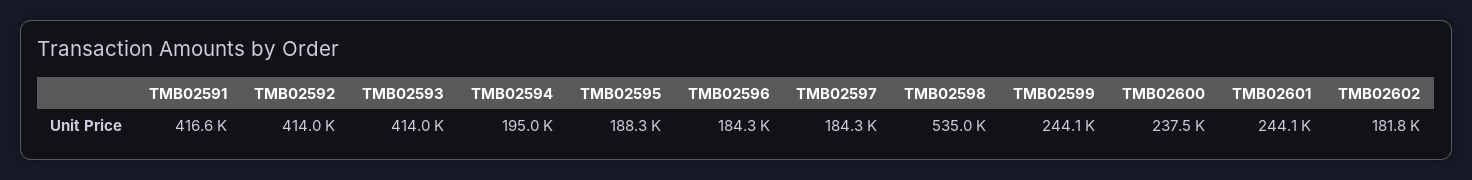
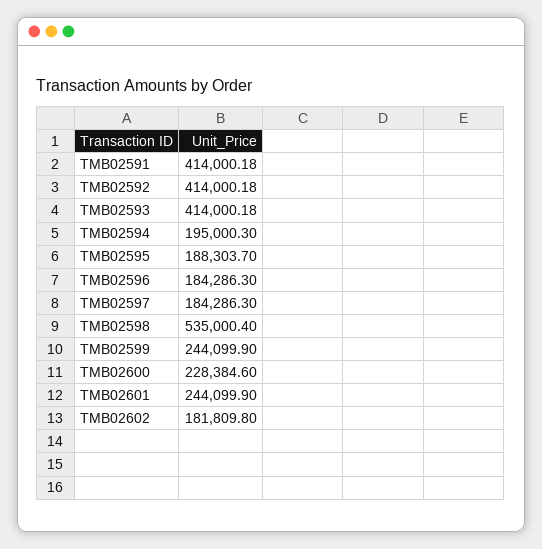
  {
-   "TMB02591": 416600,
+   "TMB02591": 414000.18,
    "TMB02592": 414000.18,
    "TMB02593": 414000.18,
    "TMB02594": 195000.3,
    "TMB02595": 188303.7,
    "TMB02596": 184286.3,
    "TMB02597": 184286.3,
    "TMB02598": 535000.4,
    "TMB02599": 244099.9,
-   "TMB02600": 237500,
+   "TMB02600": 228384.6,
    "TMB02601": 244099.9,
    "TMB02602": 181809.8
  }

